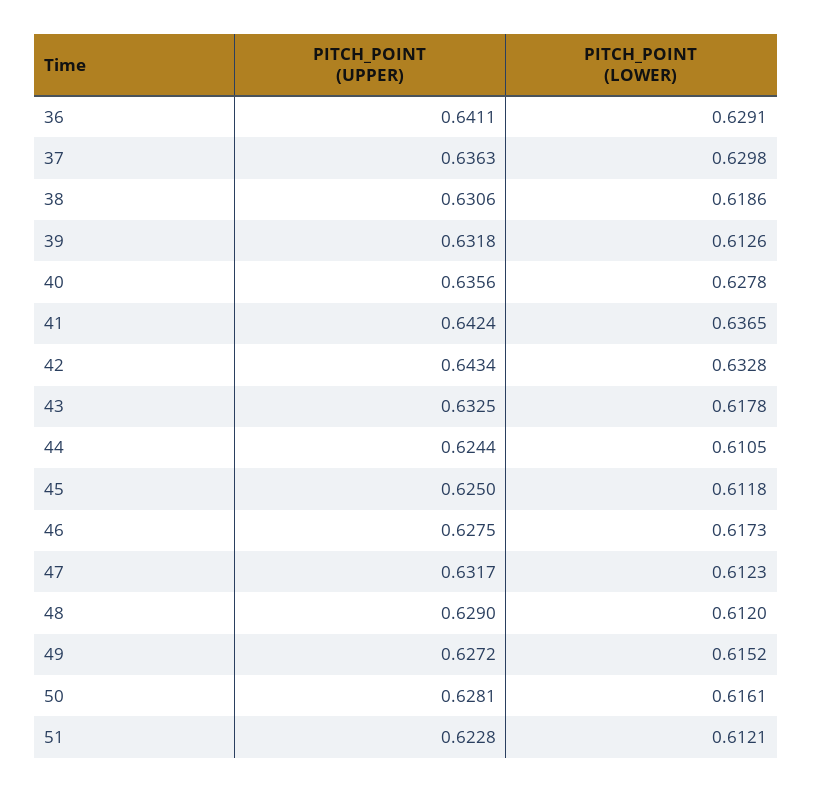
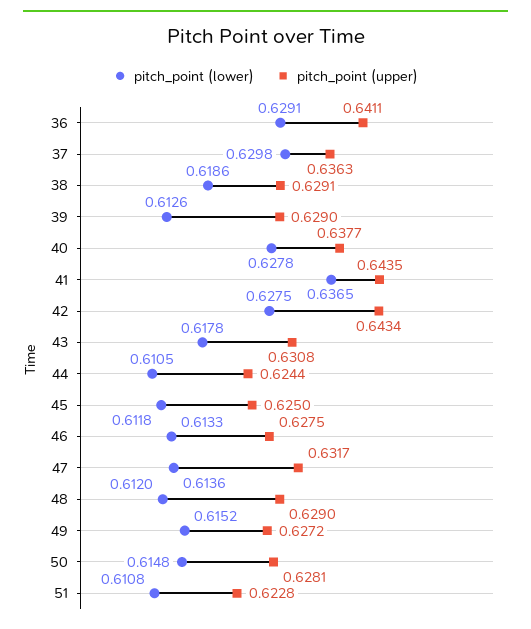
  {
    "PITCH_POINT (UPPER)": {
      "36": 0.6411,
      "37": 0.6363,
-     "38": 0.6306,
+     "38": 0.6291,
-     "39": 0.6318,
+     "39": 0.629,
-     "40": 0.6356,
+     "40": 0.6377,
-     "41": 0.6424,
+     "41": 0.6435,
      "42": 0.6434,
-     "43": 0.6325,
+     "43": 0.6308,
      "44": 0.6244,
      "45": 0.625,
      "46": 0.6275,
      "47": 0.6317,
      "48": 0.629,
      "49": 0.6272,
      "50": 0.6281,
      "51": 0.6228
    },
    "PITCH_POINT (LOWER)": {
      "36": 0.6291,
      "37": 0.6298,
      "38": 0.6186,
      "39": 0.6126,
      "40": 0.6278,
      "41": 0.6365,
-     "42": 0.6328,
+     "42": 0.6275,
      "43": 0.6178,
      "44": 0.6105,
      "45": 0.6118,
-     "46": 0.6173,
+     "46": 0.6133,
-     "47": 0.6123,
+     "47": 0.6136,
      "48": 0.612,
      "49": 0.6152,
-     "50": 0.6161,
+     "50": 0.6148,
-     "51": 0.6121
+     "51": 0.6108
    }
  }

